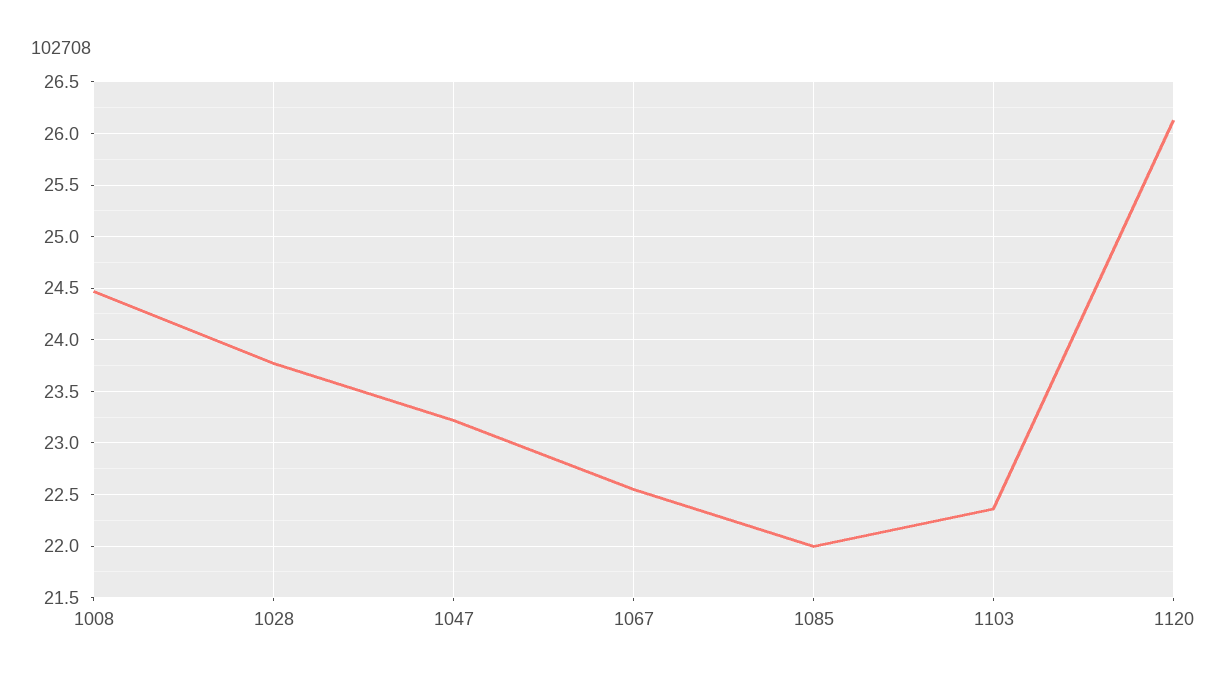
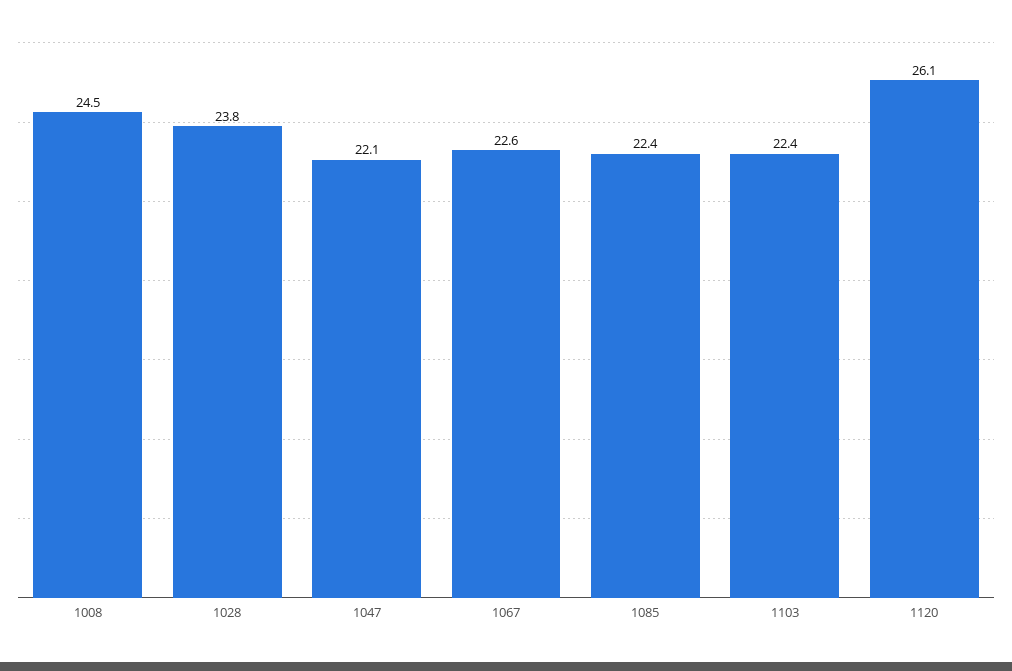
  {
    "1008": 24.5,
    "1028": 23.8,
-   "1047": 23.2,
+   "1047": 22.1,
    "1067": 22.6,
-   "1085": 22,
+   "1085": 22.4,
    "1103": 22.4,
    "1120": 26.1
  }

